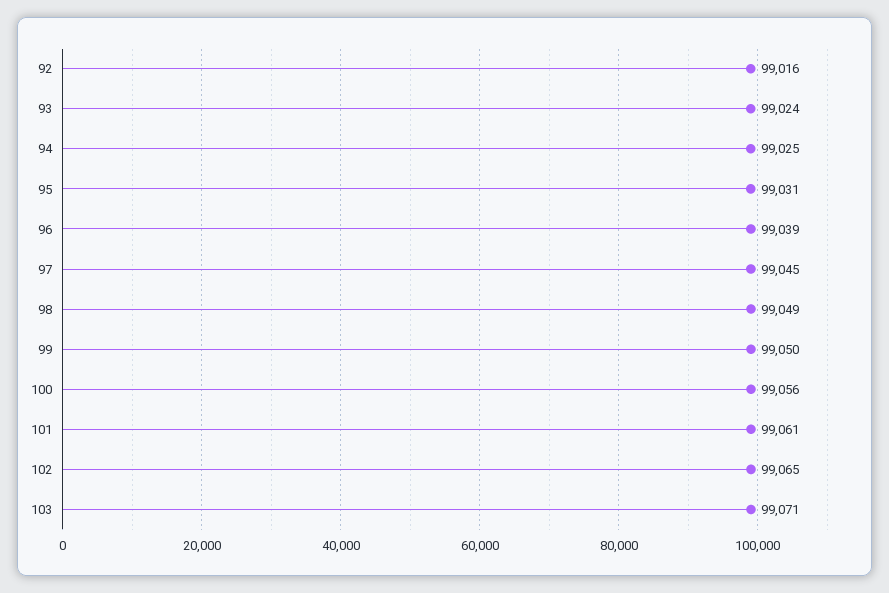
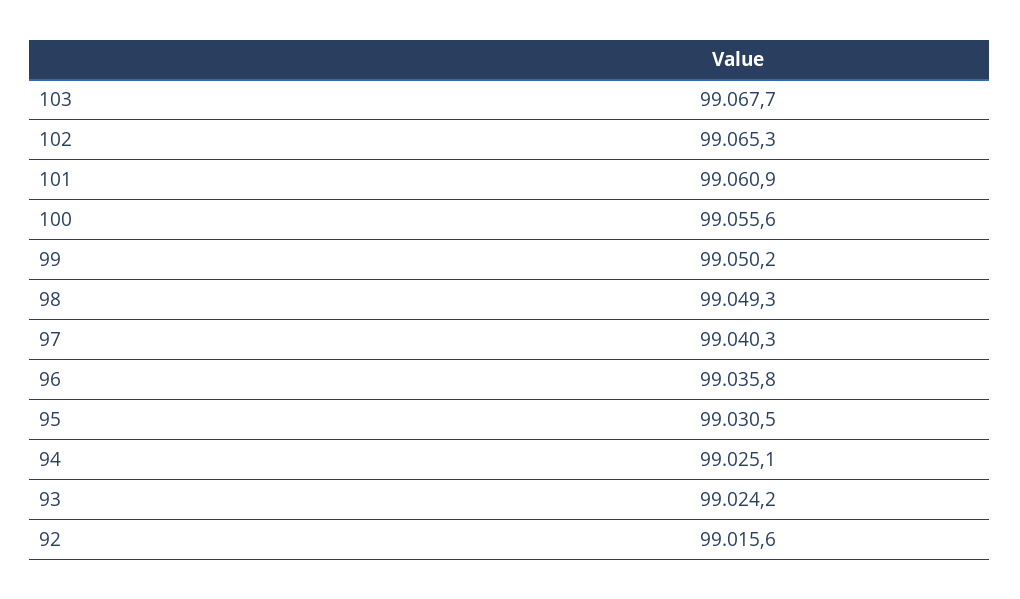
  {
    "92": 99015.6,
    "93": 99024.2,
    "94": 99025.1,
    "95": 99030.5,
-   "96": 99039,
+   "96": 99035.8,
-   "97": 99045,
+   "97": 99040.3,
    "98": 99049.3,
    "99": 99050.2,
    "100": 99055.6,
    "101": 99060.9,
    "102": 99065.3,
-   "103": 99071
+   "103": 99067.7
  }

